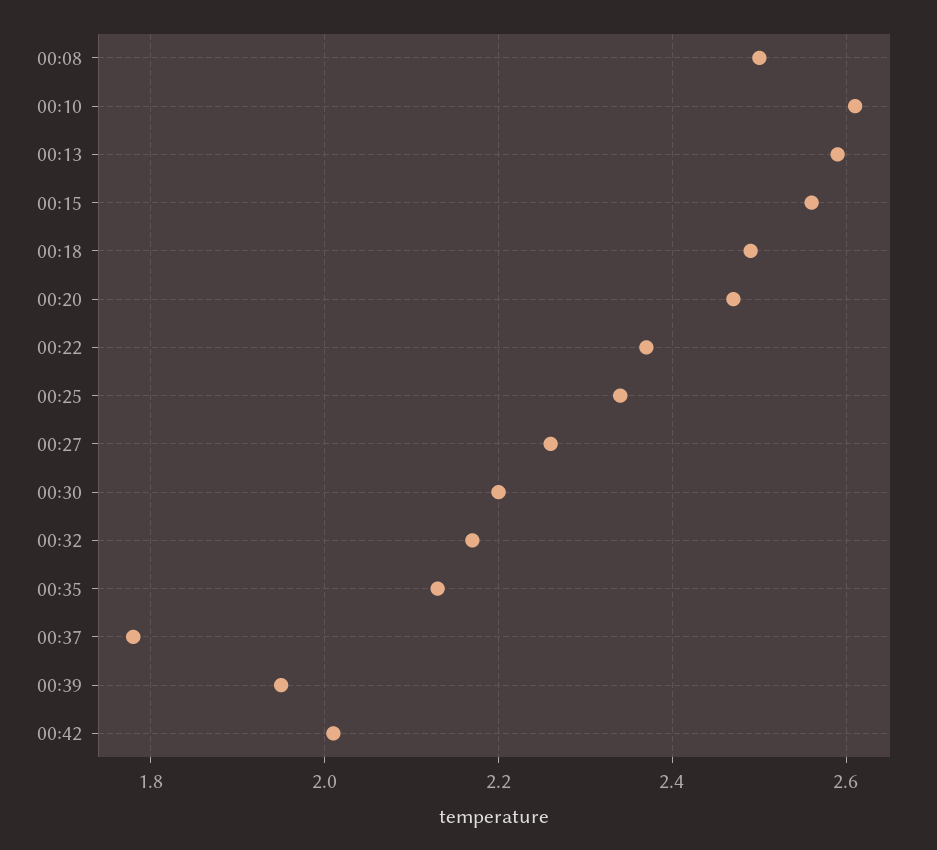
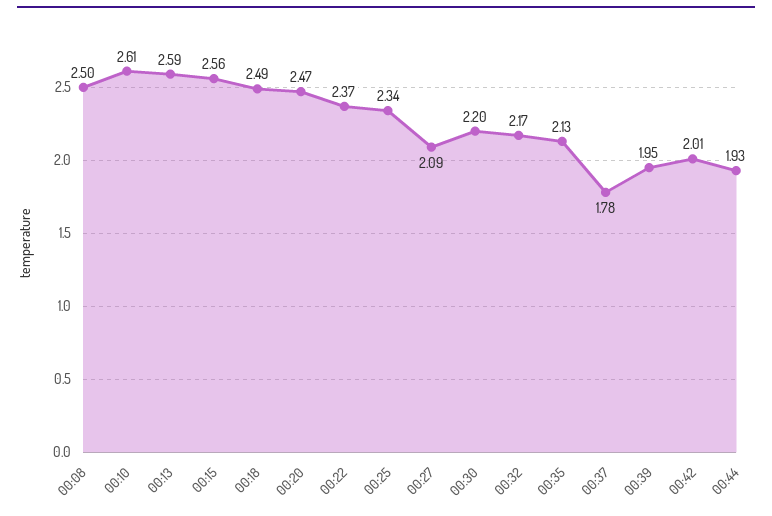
  {
    "00:08": 2.5,
    "00:10": 2.61,
    "00:13": 2.59,
    "00:15": 2.56,
    "00:18": 2.49,
    "00:20": 2.47,
    "00:22": 2.37,
    "00:25": 2.34,
-   "00:27": 2.25,
+   "00:27": 2.09,
    "00:30": 2.2,
    "00:32": 2.17,
    "00:35": 2.13,
    "00:37": 1.78,
    "00:39": 1.95,
-   "00:42": 2.01
+   "00:42": 2.01,
+   "00:44": 1.93
  }

